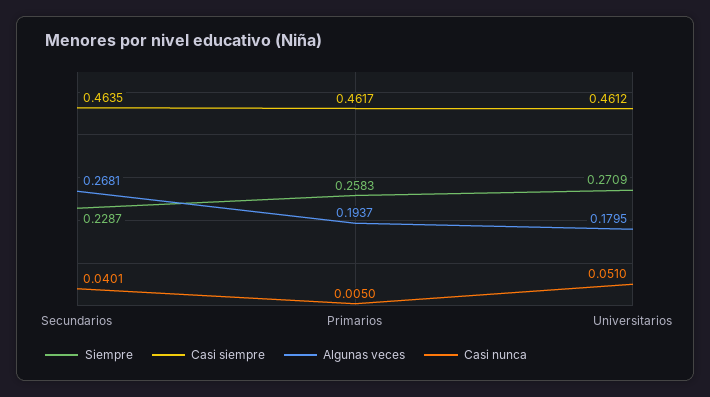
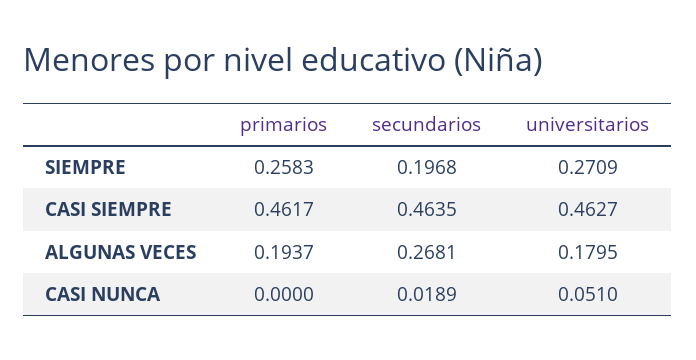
  {
    "Siempre": {
-     "Secundarios": 0.2287,
+     "Secundarios": 0.1968,
      "Primarios": 0.2583,
      "Universitarios": 0.2709
    },
    "Casi siempre": {
      "Secundarios": 0.4635,
      "Primarios": 0.4617,
-     "Universitarios": 0.4612
+     "Universitarios": 0.4627
    },
    "Algunas veces": {
      "Secundarios": 0.2681,
      "Primarios": 0.1937,
      "Universitarios": 0.1795
    },
    "Casi nunca": {
-     "Secundarios": 0.0401,
+     "Secundarios": 0.0189,
-     "Primarios": 0.005,
+     "Primarios": 0,
      "Universitarios": 0.051
    }
  }

